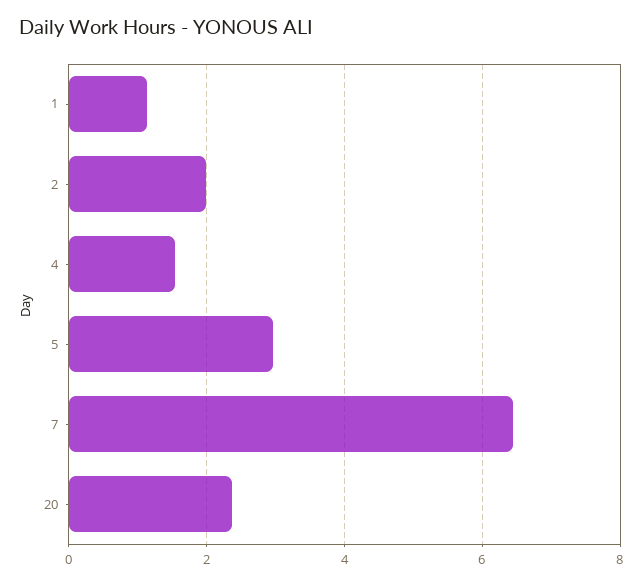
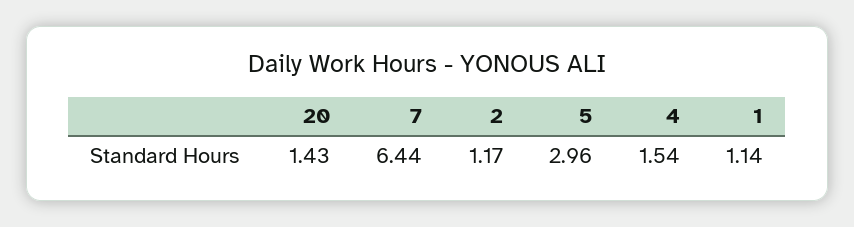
  {
    "1": 1.14,
-   "2": 2,
+   "2": 1.17,
    "4": 1.54,
    "5": 2.96,
    "7": 6.44,
-   "20": 2.4
+   "20": 1.43
  }

